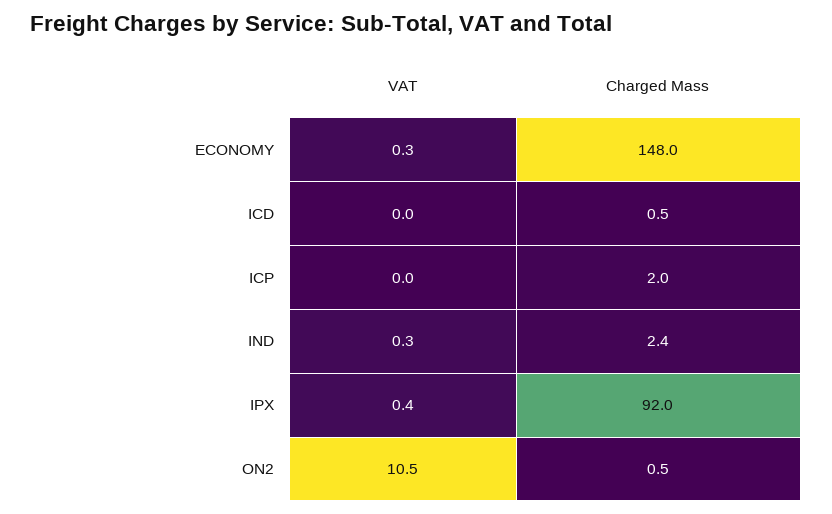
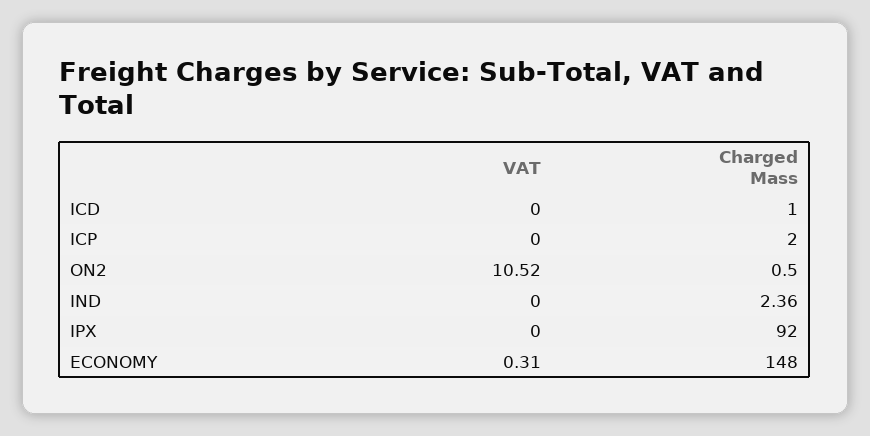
  {
    "VAT": {
      "ECONOMY": 0.31,
      "ICD": 0,
      "ICP": 0,
-     "IND": 0.3,
+     "IND": 0,
-     "IPX": 0.4,
+     "IPX": 0,
      "ON2": 10.52
    },
    "Charged Mass": {
      "ECONOMY": 148,
-     "ICD": 0.5,
+     "ICD": 1,
      "ICP": 2,
      "IND": 2.36,
      "IPX": 92,
      "ON2": 0.5
    }
  }

